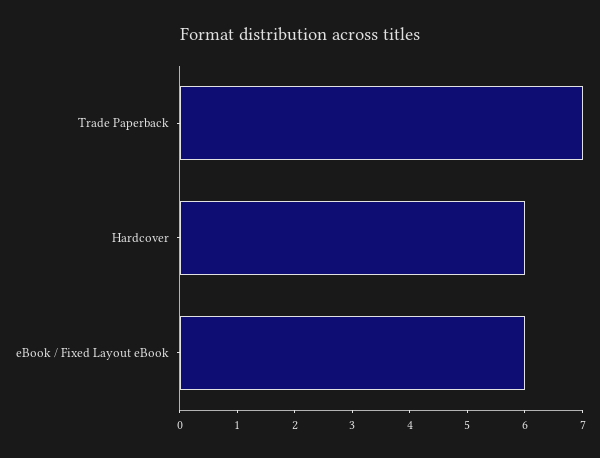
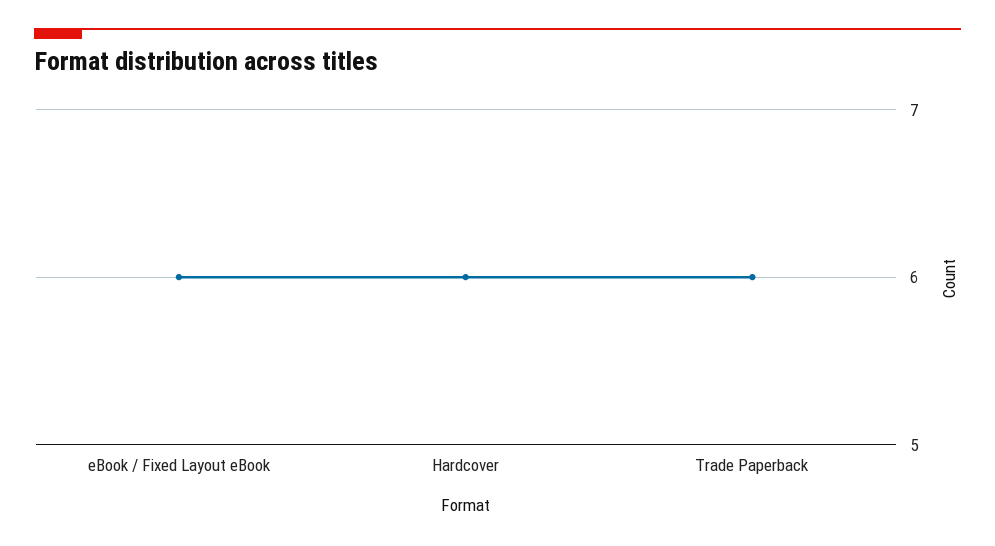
  {
-   "Trade Paperback": 7,
+   "Trade Paperback": 6,
    "Hardcover": 6,
    "eBook / Fixed Layout eBook": 6
  }

